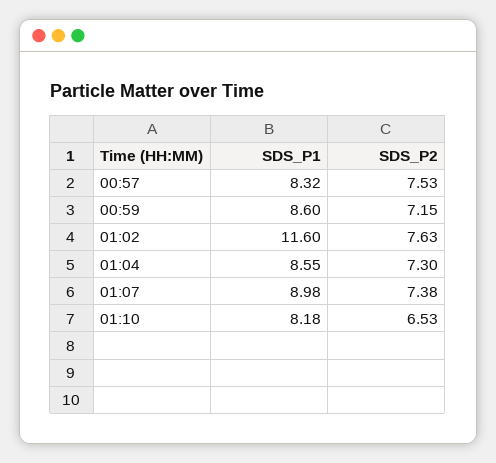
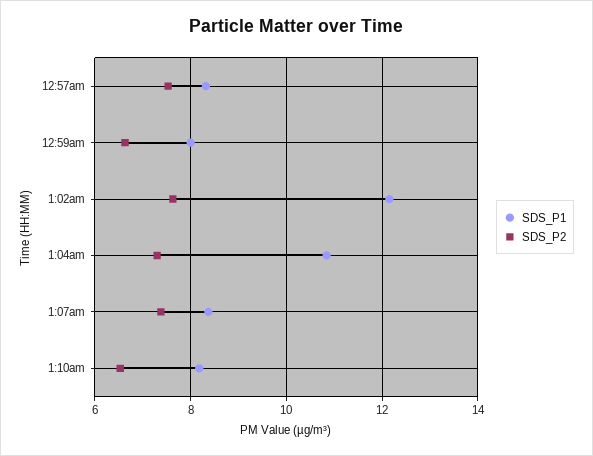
  {
    "SDS_P1": {
      "00:57": 8.32,
-     "00:59": 8.6,
+     "00:59": 8,
-     "01:02": 11.6,
+     "01:02": 12.2,
-     "01:04": 8.55,
+     "01:04": 10.8,
-     "01:07": 8.98,
+     "01:07": 8.4,
      "01:10": 8.18
    },
    "SDS_P2": {
      "00:57": 7.53,
-     "00:59": 7.15,
+     "00:59": 6.6,
      "01:02": 7.63,
      "01:04": 7.3,
      "01:07": 7.38,
      "01:10": 6.53
    }
  }

